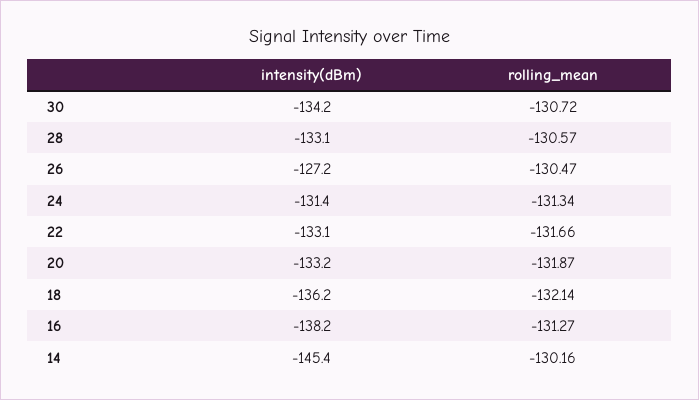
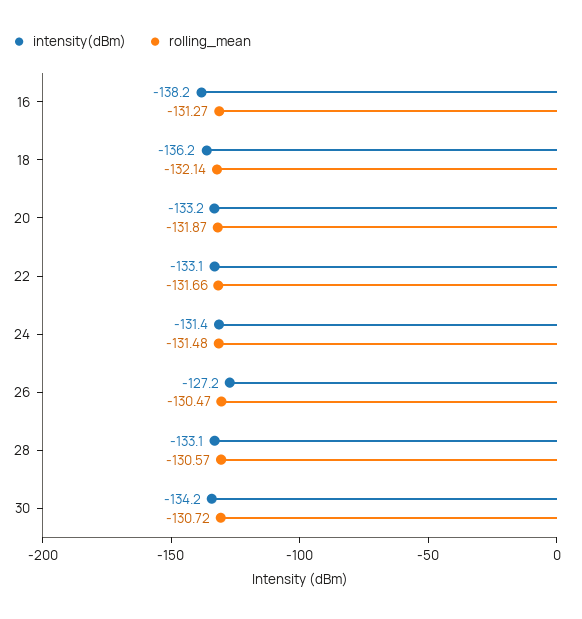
  {
    "intensity(dBm)": {
      "30": -134.2,
      "28": -133.1,
      "26": -127.2,
      "24": -131.4,
      "22": -133.1,
      "20": -133.2,
      "18": -136.2,
-     "16": -138.2,
+     "16": -138.2
-     "14": -145.4
    },
    "rolling_mean": {
      "30": -130.72,
      "28": -130.57,
      "26": -130.47,
-     "24": -131.34,
+     "24": -131.48,
      "22": -131.66,
      "20": -131.87,
      "18": -132.14,
-     "16": -131.27,
+     "16": -131.27
-     "14": -130.16
    }
  }

